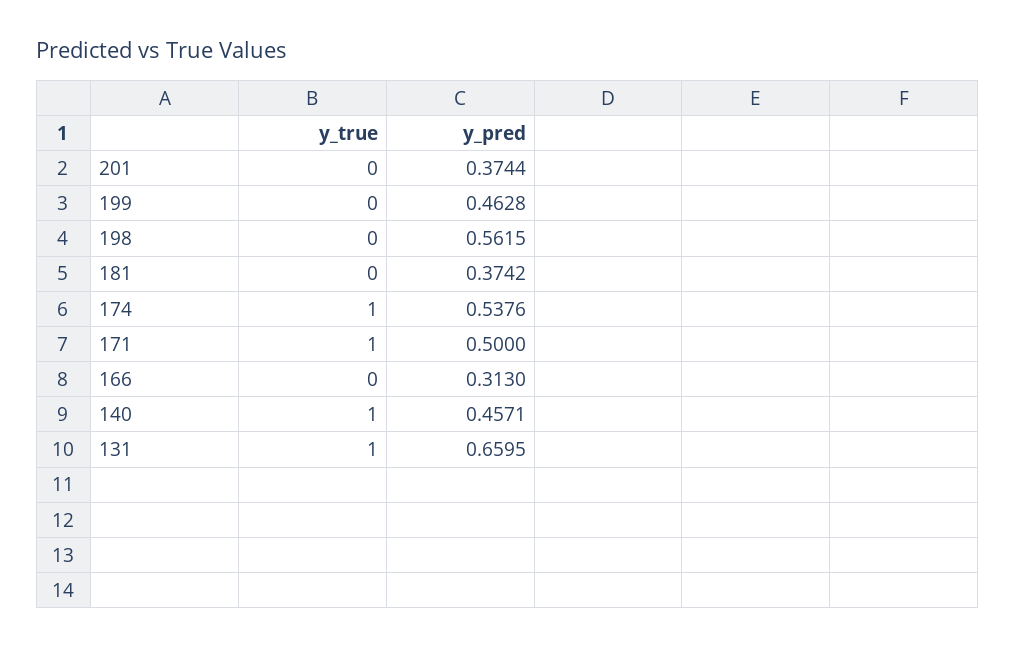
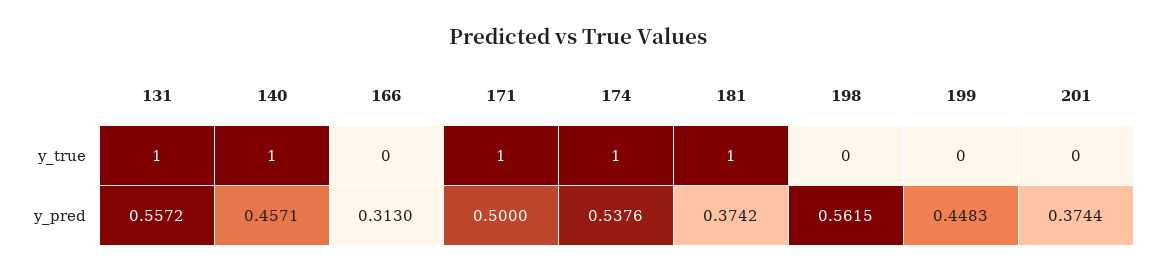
  {
    "y_true": {
      "201": 0,
      "199": 0,
      "198": 0,
-     "181": 0,
+     "181": 1,
      "174": 1,
      "171": 1,
      "166": 0,
      "140": 1,
      "131": 1
    },
    "y_pred": {
      "201": 0.3744,
-     "199": 0.4628,
+     "199": 0.4483,
      "198": 0.5615,
      "181": 0.3742,
      "174": 0.5376,
      "171": 0.5,
      "166": 0.313,
      "140": 0.4571,
-     "131": 0.6595
+     "131": 0.5572
    }
  }

